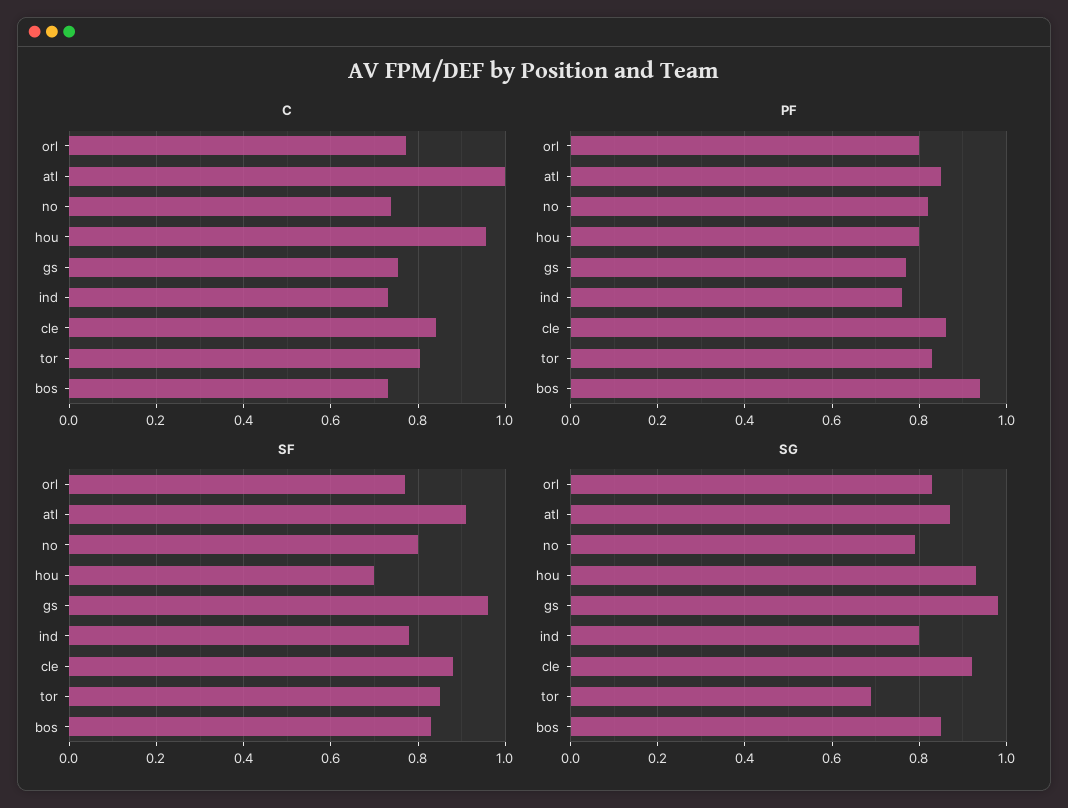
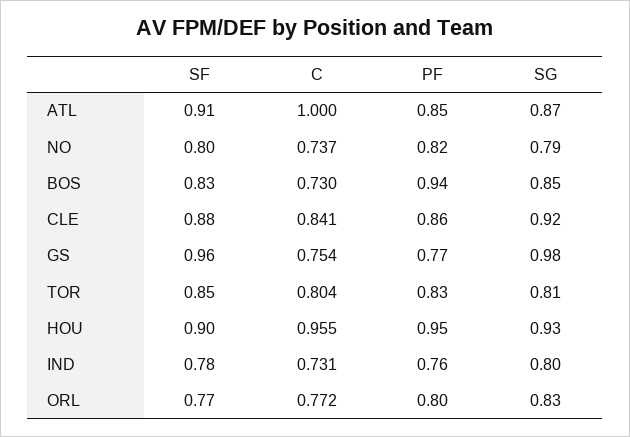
  {
    "C": {
      "orl": 0.772,
      "atl": 1,
      "no": 0.737,
      "hou": 0.955,
      "gs": 0.754,
      "ind": 0.731,
      "cle": 0.841,
      "tor": 0.804,
      "bos": 0.73
    },
    "PF": {
      "orl": 0.8,
      "atl": 0.85,
      "no": 0.82,
-     "hou": 0.8,
+     "hou": 0.95,
      "gs": 0.77,
      "ind": 0.76,
      "cle": 0.86,
      "tor": 0.83,
      "bos": 0.94
    },
    "SF": {
      "orl": 0.77,
      "atl": 0.91,
      "no": 0.8,
-     "hou": 0.7,
+     "hou": 0.9,
      "gs": 0.96,
      "ind": 0.78,
      "cle": 0.88,
      "tor": 0.85,
      "bos": 0.83
    },
    "SG": {
      "orl": 0.83,
      "atl": 0.87,
      "no": 0.79,
      "hou": 0.93,
      "gs": 0.98,
      "ind": 0.8,
      "cle": 0.92,
-     "tor": 0.7,
+     "tor": 0.81,
      "bos": 0.85
    }
  }

